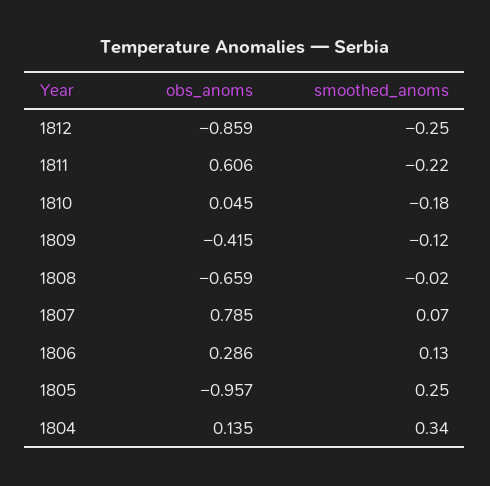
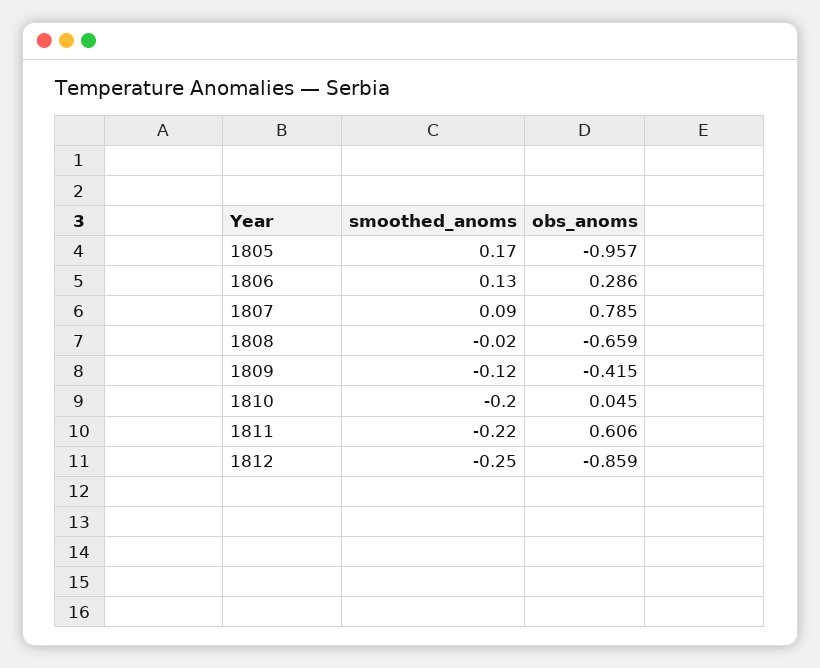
  {
    "obs_anoms": {
      "1812": -0.859,
      "1811": 0.606,
      "1810": 0.045,
      "1809": -0.415,
      "1808": -0.659,
      "1807": 0.785,
      "1806": 0.286,
-     "1805": -0.957,
+     "1805": -0.957
-     "1804": 0.135
    },
    "smoothed_anoms": {
      "1812": -0.25,
      "1811": -0.22,
-     "1810": -0.18,
+     "1810": -0.2,
      "1809": -0.12,
      "1808": -0.02,
-     "1807": 0.07,
+     "1807": 0.09,
      "1806": 0.13,
-     "1805": 0.25,
+     "1805": 0.17
-     "1804": 0.34
    }
  }

